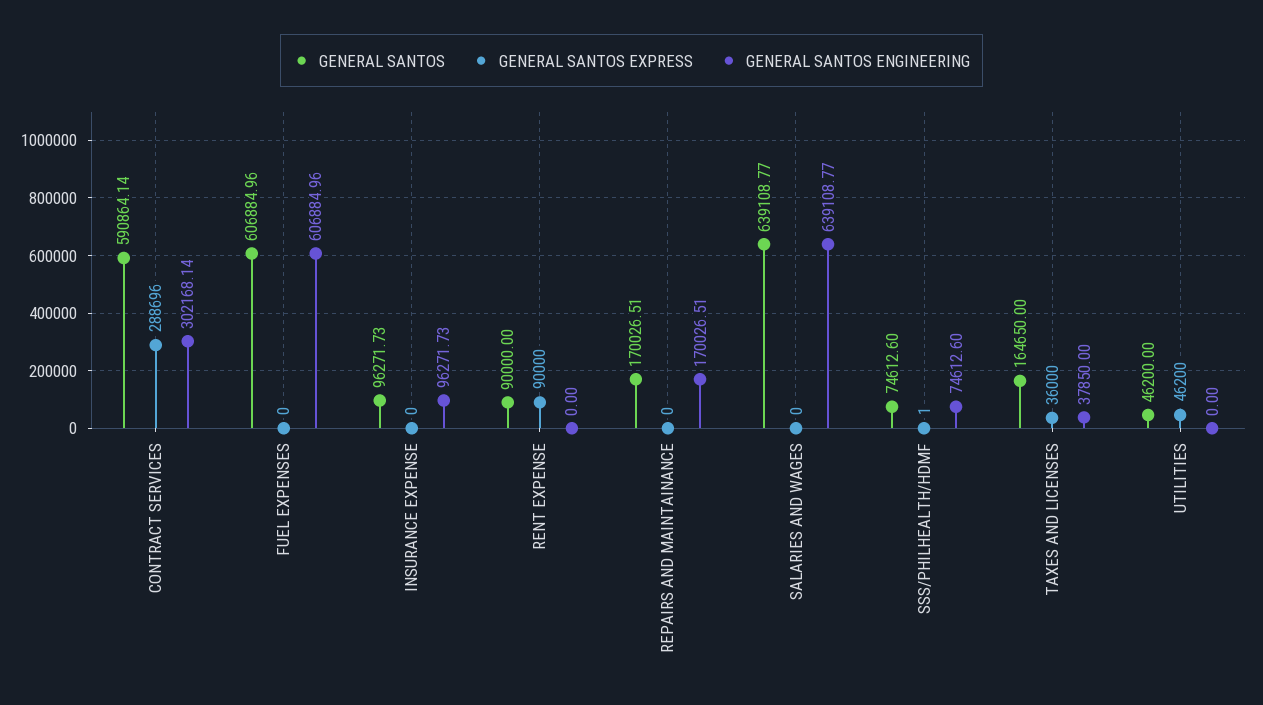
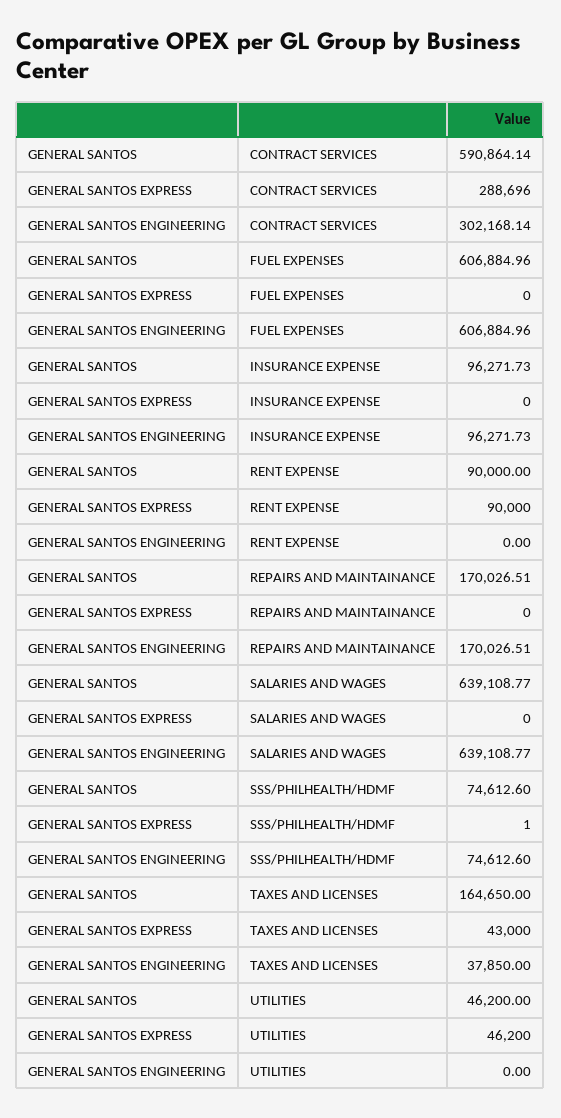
  {
    "GENERAL SANTOS": {
      "CONTRACT SERVICES": 590864.14,
      "FUEL EXPENSES": 606884.96,
      "INSURANCE EXPENSE": 96271.73,
      "RENT EXPENSE": 90000,
      "REPAIRS AND MAINTAINANCE": 170026.51,
      "SALARIES AND WAGES": 639108.77,
      "SSS/PHILHEALTH/HDMF": 74612.6,
      "TAXES AND LICENSES": 164650,
      "UTILITIES": 46200
    },
    "GENERAL SANTOS EXPRESS": {
      "CONTRACT SERVICES": 288696,
      "FUEL EXPENSES": 0,
      "INSURANCE EXPENSE": 0,
      "RENT EXPENSE": 90000,
      "REPAIRS AND MAINTAINANCE": 0,
      "SALARIES AND WAGES": 0,
      "SSS/PHILHEALTH/HDMF": 1,
-     "TAXES AND LICENSES": 36000,
+     "TAXES AND LICENSES": 43000,
      "UTILITIES": 46200
    },
    "GENERAL SANTOS ENGINEERING": {
      "CONTRACT SERVICES": 302168.14,
      "FUEL EXPENSES": 606884.96,
      "INSURANCE EXPENSE": 96271.73,
      "RENT EXPENSE": 0,
      "REPAIRS AND MAINTAINANCE": 170026.51,
      "SALARIES AND WAGES": 639108.77,
      "SSS/PHILHEALTH/HDMF": 74612.6,
      "TAXES AND LICENSES": 37850,
      "UTILITIES": 0
    }
  }

